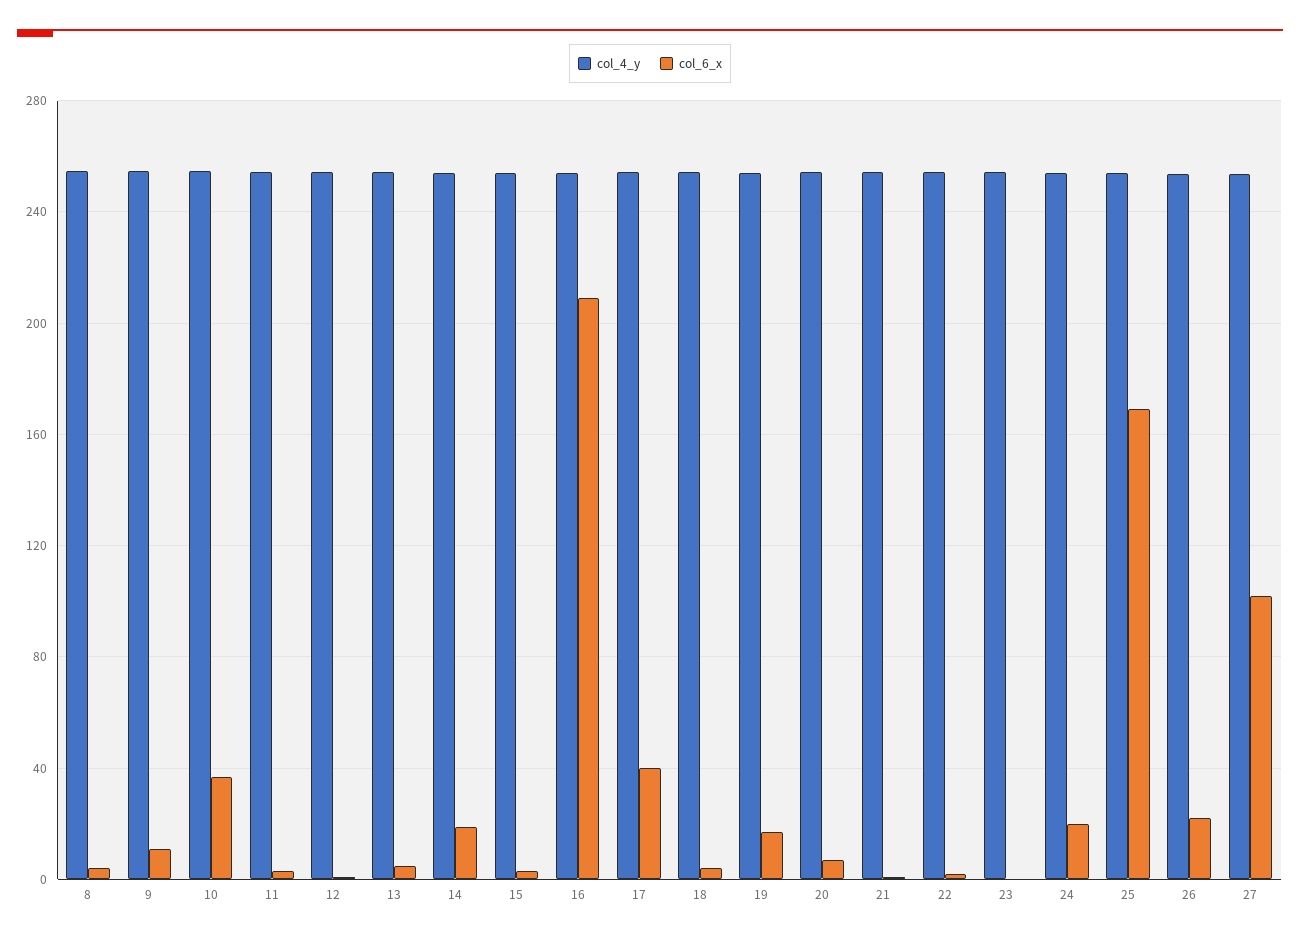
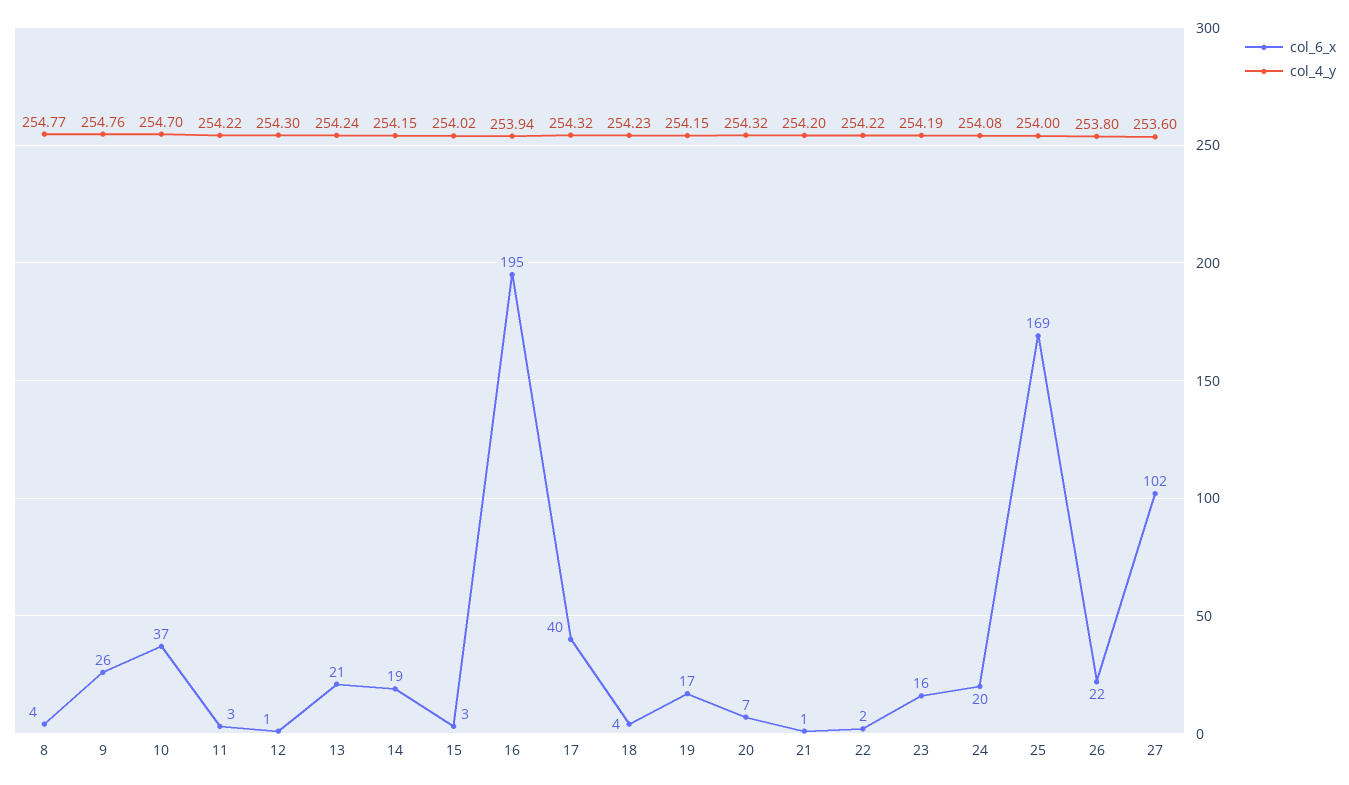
  {
    "col_4_y": {
      "8": 254.77,
      "9": 254.76,
      "10": 254.7,
      "11": 254.22,
      "12": 254.3,
      "13": 254.24,
      "14": 254.15,
      "15": 254.02,
      "16": 253.94,
      "17": 254.32,
      "18": 254.23,
      "19": 254.15,
      "20": 254.32,
      "21": 254.2,
      "22": 254.22,
      "23": 254.19,
      "24": 254.08,
      "25": 254,
      "26": 253.8,
      "27": 253.6
    },
    "col_6_x": {
      "8": 4,
-     "9": 10,
+     "9": 26,
      "10": 37,
      "11": 3,
      "12": 1,
-     "13": 5,
+     "13": 21,
      "14": 19,
      "15": 3,
-     "16": 210,
+     "16": 195,
      "17": 40,
      "18": 4,
      "19": 17,
      "20": 7,
      "21": 1,
      "22": 2,
-     "23": 0,
+     "23": 16,
      "24": 20,
      "25": 169,
      "26": 22,
      "27": 102
    }
  }

